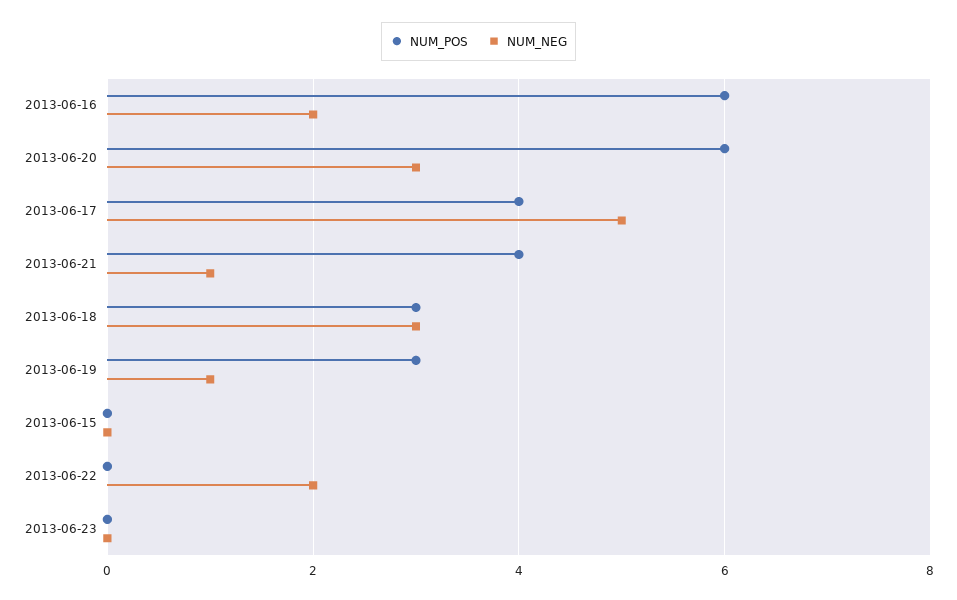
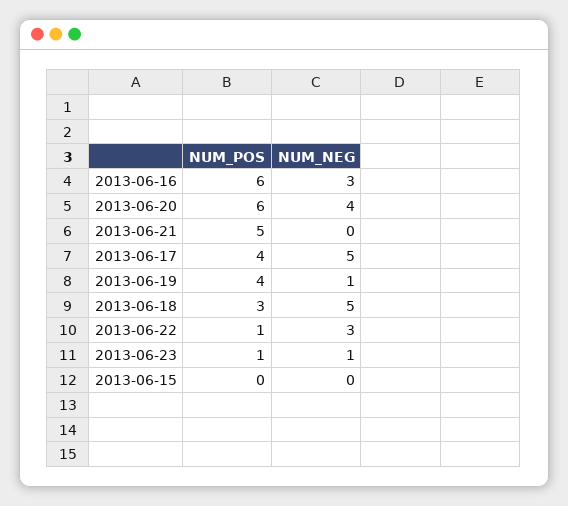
  {
    "NUM_POS": {
      "2013-06-16": 6,
      "2013-06-20": 6,
      "2013-06-17": 4,
-     "2013-06-21": 4,
+     "2013-06-21": 5,
      "2013-06-18": 3,
-     "2013-06-19": 3,
+     "2013-06-19": 4,
      "2013-06-15": 0,
-     "2013-06-22": 0,
+     "2013-06-22": 1,
-     "2013-06-23": 0
+     "2013-06-23": 1
    },
    "NUM_NEG": {
-     "2013-06-16": 2,
+     "2013-06-16": 3,
-     "2013-06-20": 3,
+     "2013-06-20": 4,
      "2013-06-17": 5,
-     "2013-06-21": 1,
+     "2013-06-21": 0,
-     "2013-06-18": 3,
+     "2013-06-18": 5,
      "2013-06-19": 1,
      "2013-06-15": 0,
-     "2013-06-22": 2,
+     "2013-06-22": 3,
-     "2013-06-23": 0
+     "2013-06-23": 1
    }
  }

